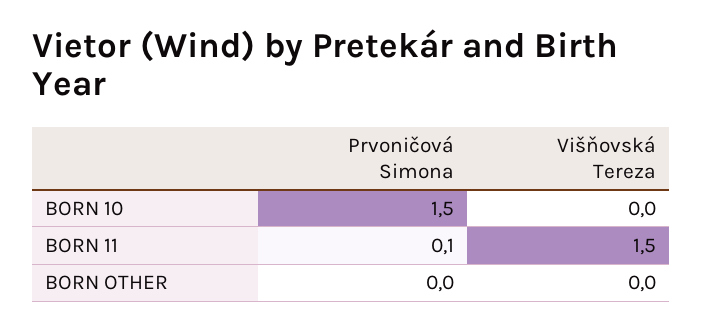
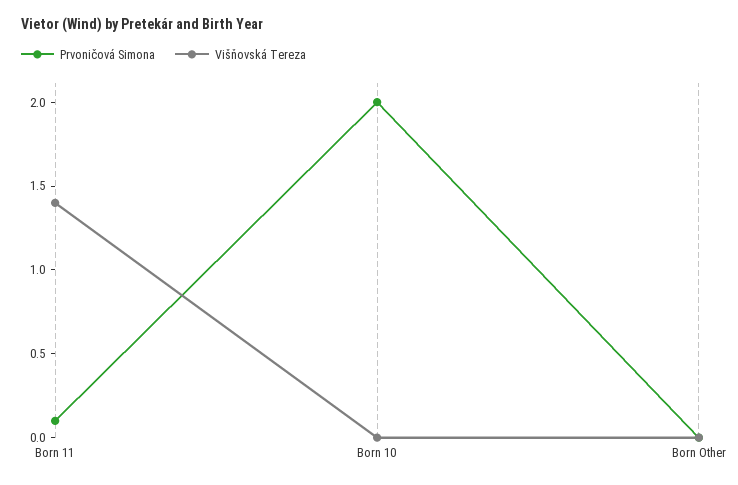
  {
    "Prvoničová Simona": {
-     "BORN 10": 1.5,
+     "BORN 10": 2,
      "BORN 11": 0.1,
      "BORN OTHER": 0
    },
    "Višňovská Tereza": {
      "BORN 10": 0,
-     "BORN 11": 1.5,
+     "BORN 11": 1.4,
      "BORN OTHER": 0
    }
  }

